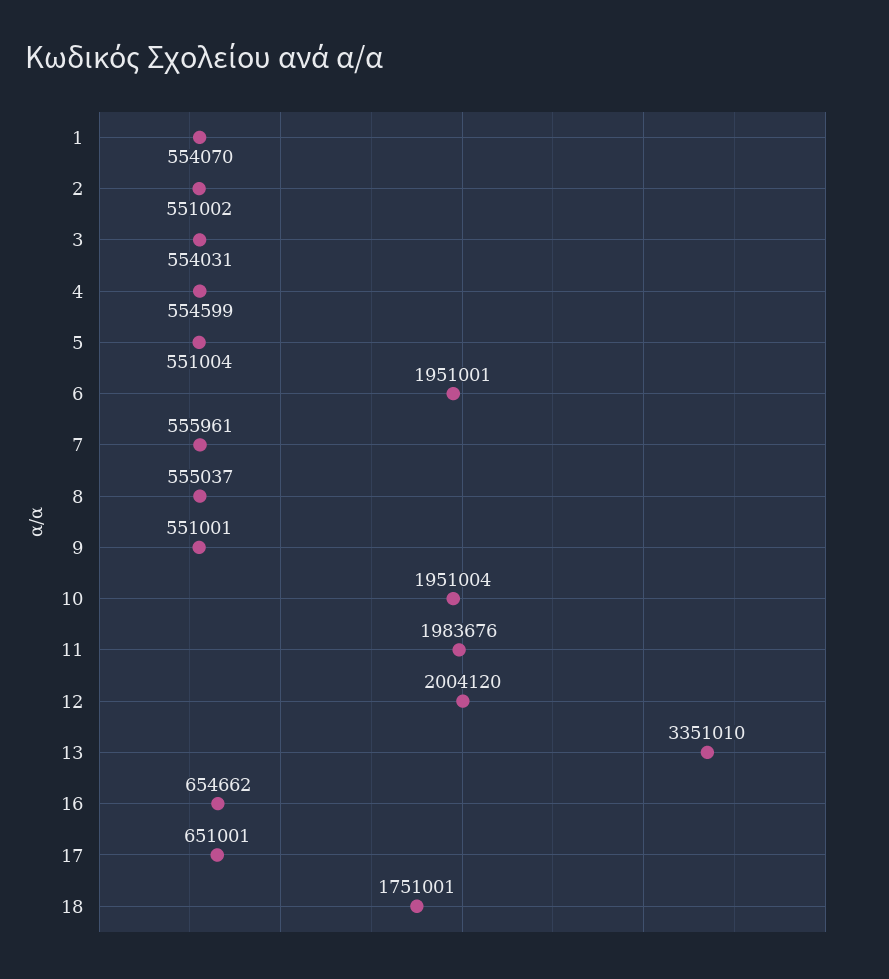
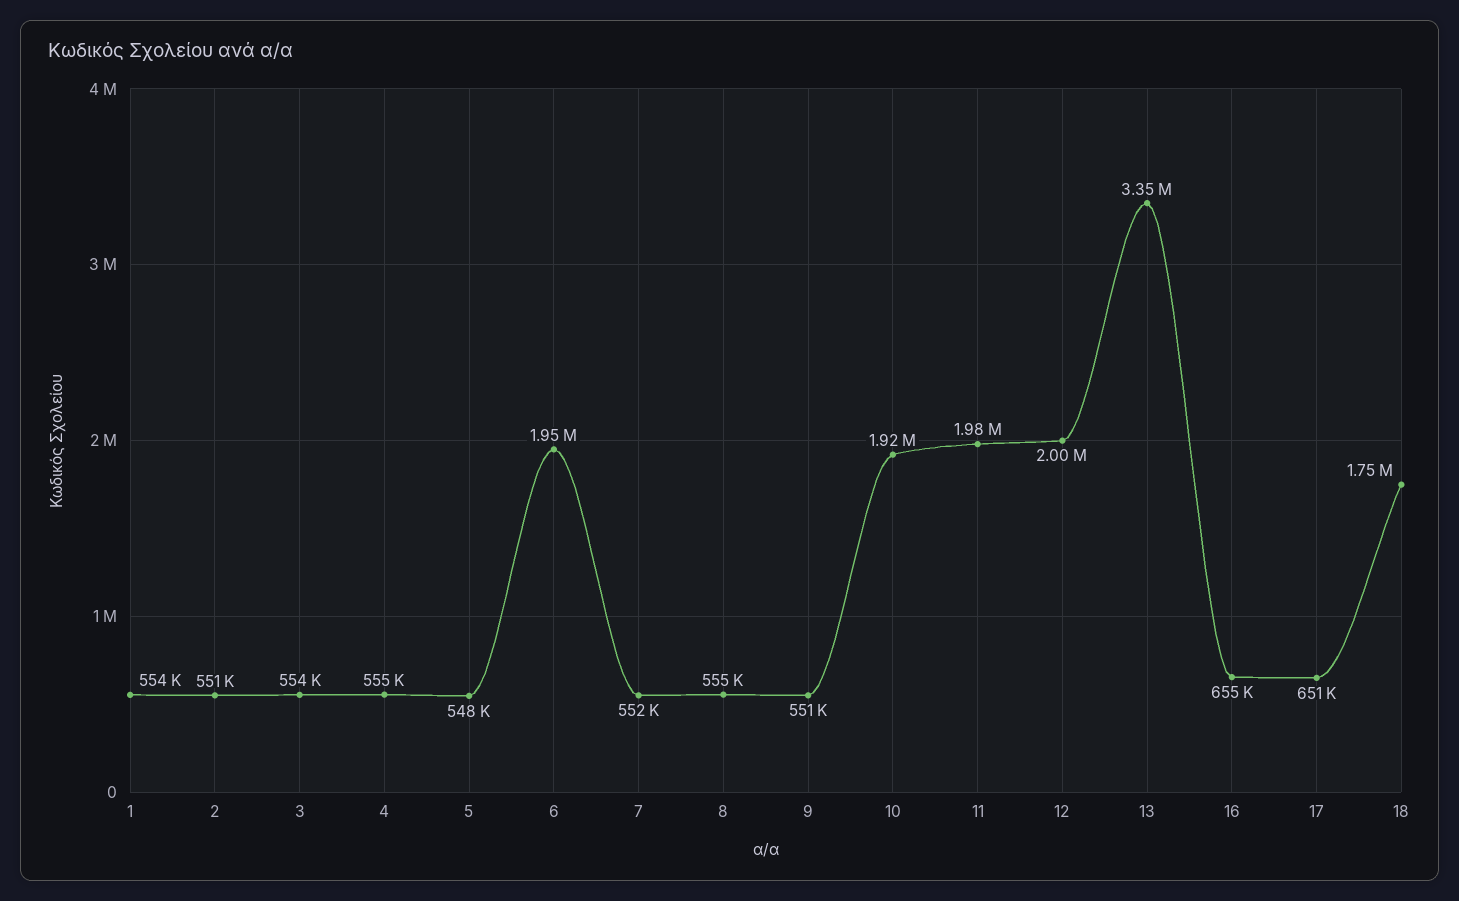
  {
    "1": 554070,
    "2": 551002,
    "3": 554031,
    "4": 554599,
-   "5": 551004,
+   "5": 548000,
    "6": 1951001,
-   "7": 555961,
+   "7": 552000,
    "8": 555037,
    "9": 551001,
-   "10": 1951004,
+   "10": 1920000,
    "11": 1983676,
    "12": 2004120,
    "13": 3351010,
    "16": 654662,
    "17": 651001,
    "18": 1751001
  }

